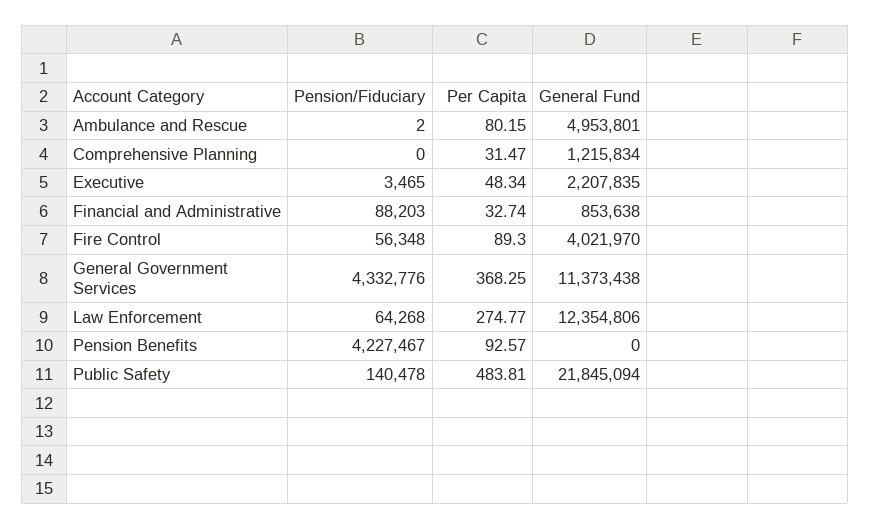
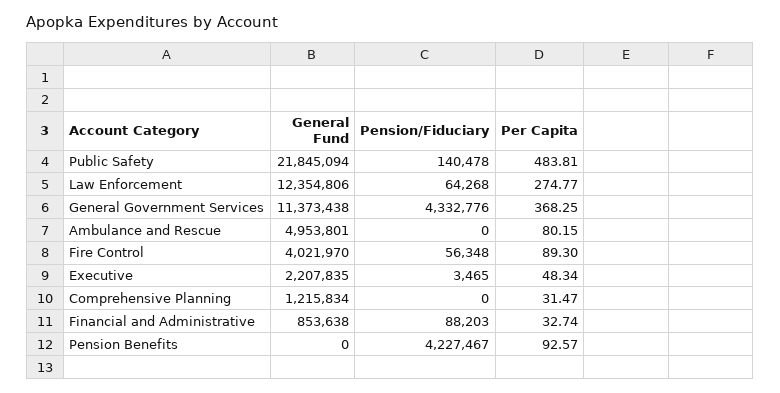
  {
    "Pension/Fiduciary": {
-     "Ambulance and Rescue": 2,
+     "Ambulance and Rescue": 0,
      "Comprehensive Planning": 0,
      "Executive": 3465,
      "Financial and Administrative": 88203,
      "Fire Control": 56348,
      "General Government Services": 4332776,
      "Law Enforcement": 64268,
      "Pension Benefits": 4227467,
      "Public Safety": 140478
    },
    "Per Capita": {
      "Ambulance and Rescue": 80.15,
      "Comprehensive Planning": 31.47,
      "Executive": 48.34,
      "Financial and Administrative": 32.74,
      "Fire Control": 89.3,
      "General Government Services": 368.25,
      "Law Enforcement": 274.77,
      "Pension Benefits": 92.57,
      "Public Safety": 483.81
    },
    "General Fund": {
      "Ambulance and Rescue": 4953801,
      "Comprehensive Planning": 1215834,
      "Executive": 2207835,
      "Financial and Administrative": 853638,
      "Fire Control": 4021970,
      "General Government Services": 11373438,
      "Law Enforcement": 12354806,
      "Pension Benefits": 0,
      "Public Safety": 21845094
    }
  }

